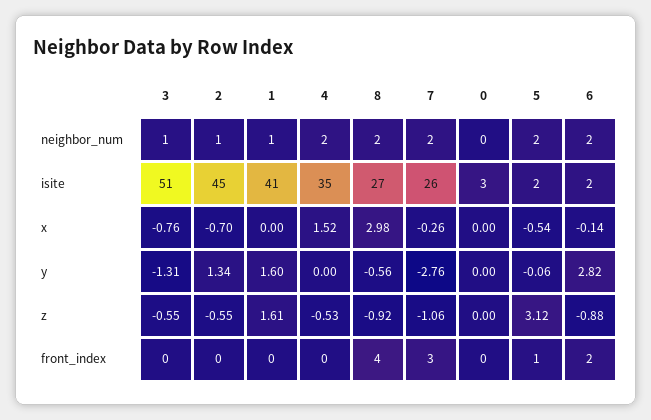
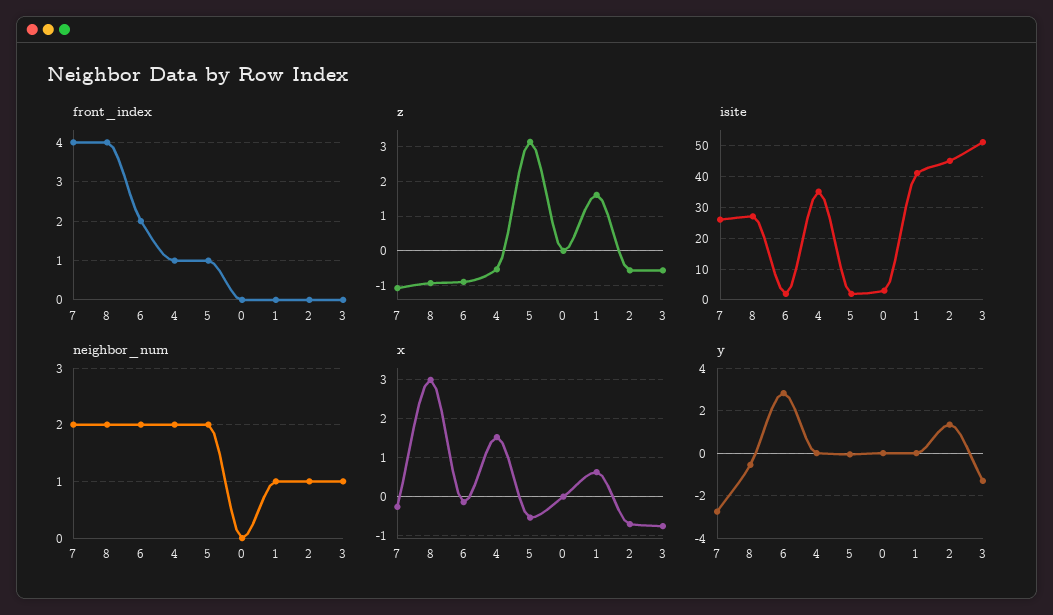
  {
    "neighbor_num": {
      "3": 1,
      "2": 1,
      "1": 1,
      "4": 2,
      "8": 2,
      "7": 2,
      "0": 0,
      "5": 2,
      "6": 2
    },
    "isite": {
      "3": 51,
      "2": 45,
      "1": 41,
      "4": 35,
      "8": 27,
      "7": 26,
      "0": 3,
      "5": 2,
      "6": 2
    },
    "x": {
      "3": -0.76,
      "2": -0.7,
-     "1": 0,
+     "1": 0.6,
      "4": 1.52,
      "8": 2.98,
      "7": -0.26,
      "0": 0,
      "5": -0.54,
      "6": -0.14
    },
    "y": {
      "3": -1.31,
      "2": 1.34,
-     "1": 1.6,
+     "1": 0,
      "4": 0,
      "8": -0.56,
      "7": -2.76,
      "0": 0,
      "5": -0.06,
      "6": 2.82
    },
    "z": {
      "3": -0.55,
      "2": -0.55,
      "1": 1.61,
      "4": -0.53,
      "8": -0.92,
      "7": -1.06,
      "0": 0,
      "5": 3.12,
      "6": -0.88
    },
    "front_index": {
      "3": 0,
      "2": 0,
      "1": 0,
-     "4": 0,
+     "4": 1,
      "8": 4,
-     "7": 3,
+     "7": 4,
      "0": 0,
      "5": 1,
      "6": 2
    }
  }

